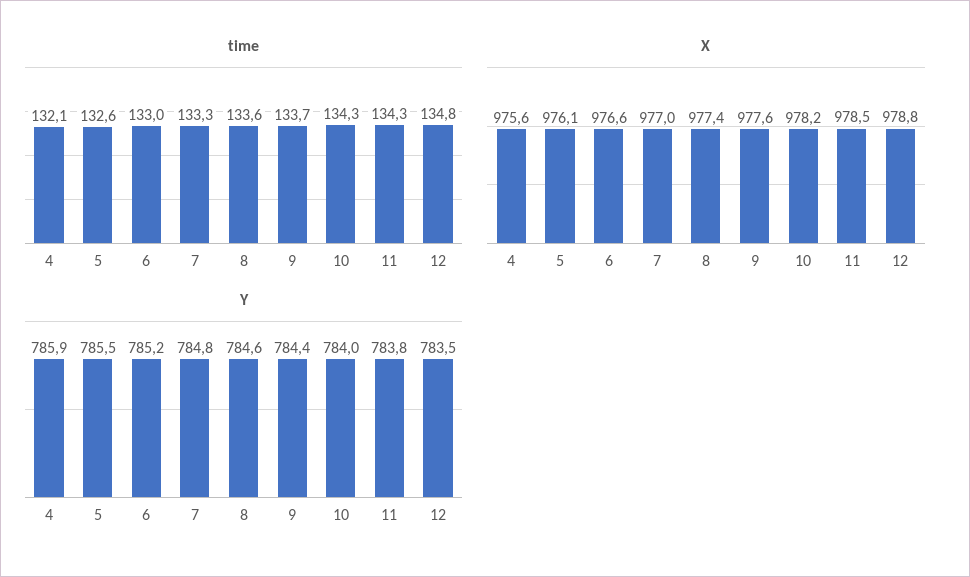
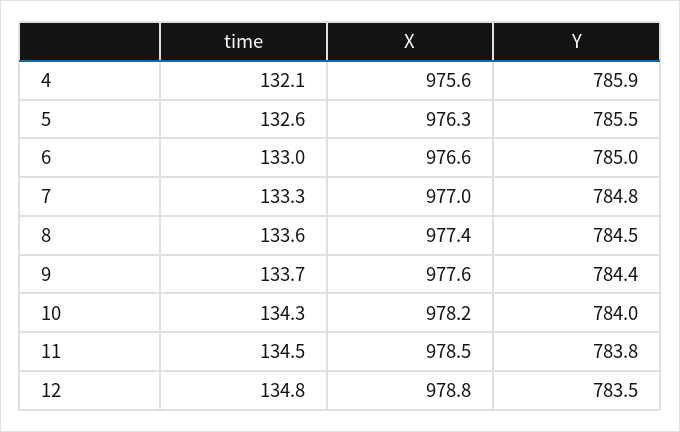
  {
    "time": {
      "4": 132.1,
      "5": 132.6,
      "6": 133,
      "7": 133.3,
      "8": 133.6,
      "9": 133.7,
      "10": 134.3,
-     "11": 134.3,
+     "11": 134.5,
      "12": 134.8
    },
    "X": {
      "4": 975.6,
-     "5": 976.1,
+     "5": 976.3,
      "6": 976.6,
      "7": 977,
      "8": 977.4,
      "9": 977.6,
      "10": 978.2,
      "11": 978.5,
      "12": 978.8
    },
    "Y": {
      "4": 785.9,
      "5": 785.5,
-     "6": 785.2,
+     "6": 785,
      "7": 784.8,
-     "8": 784.6,
+     "8": 784.5,
      "9": 784.4,
      "10": 784,
      "11": 783.8,
      "12": 783.5
    }
  }

